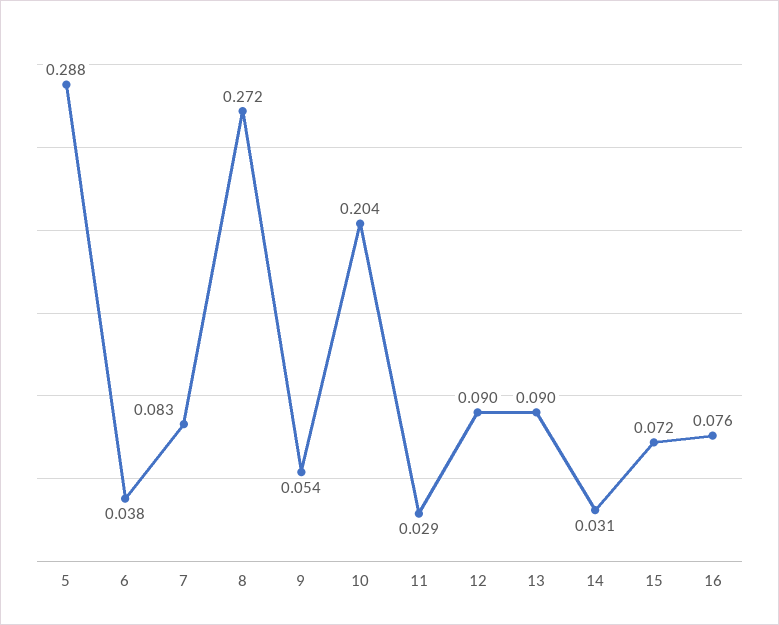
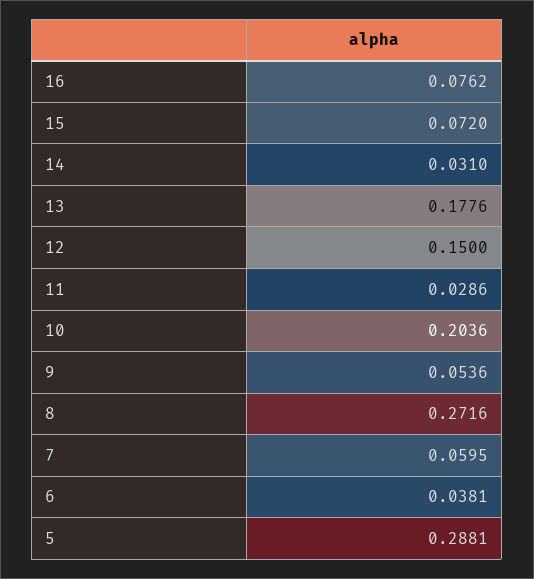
  {
    "5": 0.2881,
    "6": 0.0381,
-   "7": 0.083,
+   "7": 0.0595,
    "8": 0.2716,
    "9": 0.0536,
    "10": 0.2036,
    "11": 0.0286,
-   "12": 0.09,
+   "12": 0.15,
-   "13": 0.09,
+   "13": 0.1776,
    "14": 0.031,
    "15": 0.072,
    "16": 0.0762
  }

